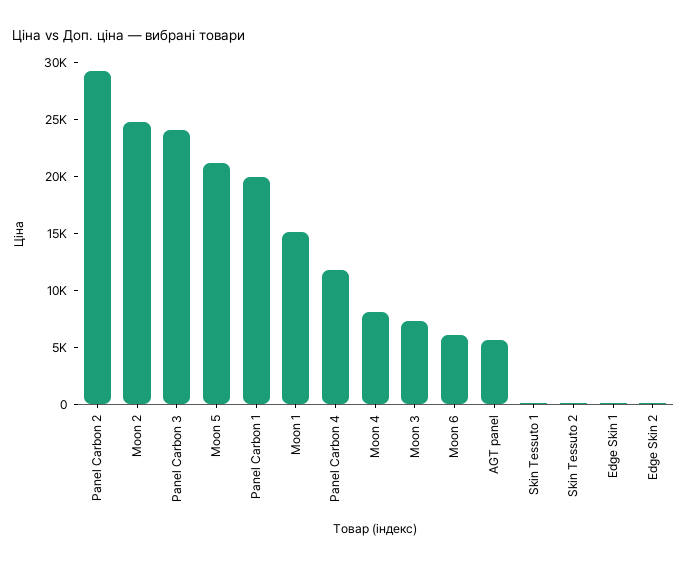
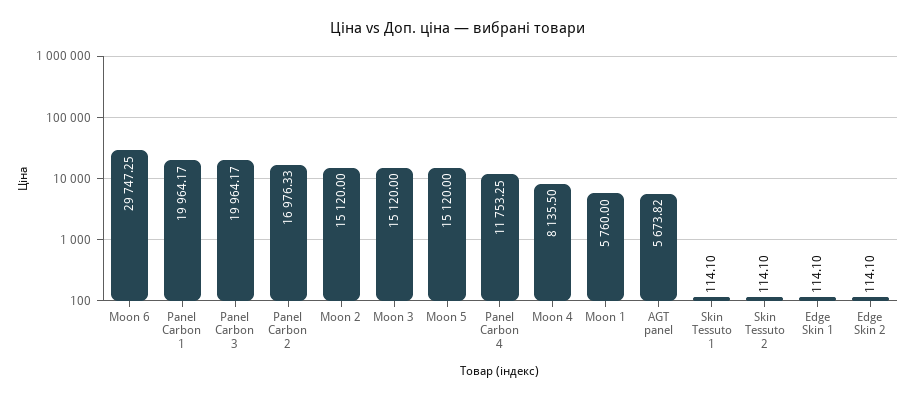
  {
-   "Panel Carbon 2": 29000,
+   "Panel Carbon 2": 16976.33,
-   "Moon 2": 25000,
+   "Moon 2": 15120,
-   "Panel Carbon 3": 24000,
+   "Panel Carbon 3": 19964.17,
-   "Moon 5": 21000,
+   "Moon 5": 15120,
    "Panel Carbon 1": 19964.17,
-   "Moon 1": 15000,
+   "Moon 1": 5760,
    "Panel Carbon 4": 11753.25,
    "Moon 4": 8135.5,
-   "Moon 3": 7000,
+   "Moon 3": 15120,
-   "Moon 6": 6000,
+   "Moon 6": 29747.25,
    "AGT panel": 5673.82,
    "Skin Tessuto 1": 114.1,
    "Skin Tessuto 2": 114.1,
    "Edge Skin 1": 114.1,
    "Edge Skin 2": 114.1
  }

